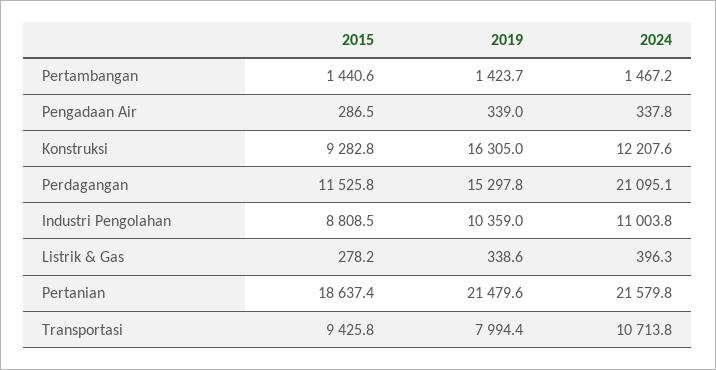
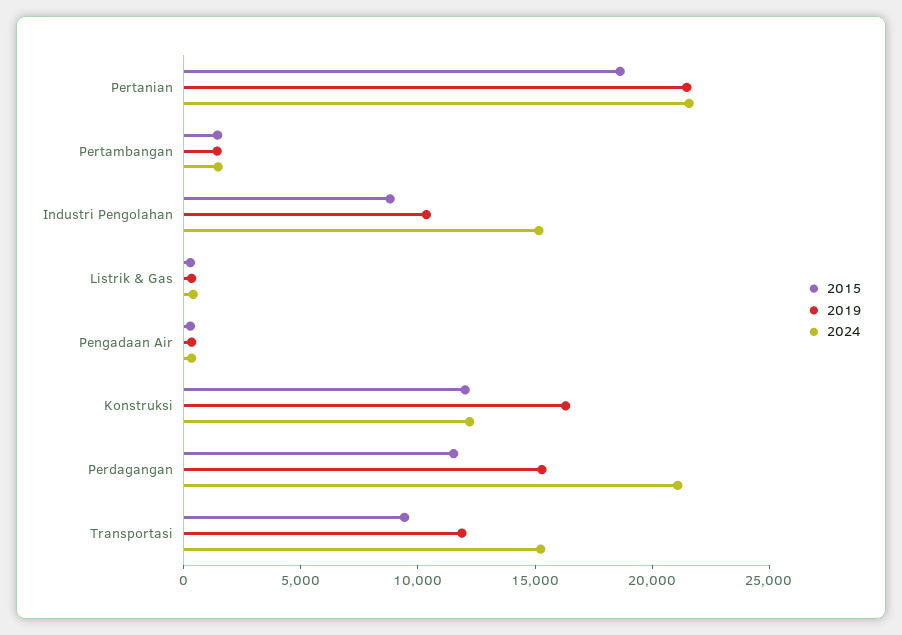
  {
    "2015": {
      "Pertambangan": 1440.6,
      "Pengadaan Air": 286.5,
-     "Konstruksi": 9282.8,
+     "Konstruksi": 12000,
      "Perdagangan": 11525.8,
      "Industri Pengolahan": 8808.5,
      "Listrik & Gas": 278.2,
      "Pertanian": 18637.4,
      "Transportasi": 9425.8
    },
    "2019": {
      "Pertambangan": 1423.7,
      "Pengadaan Air": 339,
      "Konstruksi": 16305,
      "Perdagangan": 15297.8,
      "Industri Pengolahan": 10359,
      "Listrik & Gas": 338.6,
      "Pertanian": 21479.6,
-     "Transportasi": 7994.4
+     "Transportasi": 12000
    },
    "2024": {
      "Pertambangan": 1467.2,
      "Pengadaan Air": 337.8,
      "Konstruksi": 12207.6,
      "Perdagangan": 21095.1,
-     "Industri Pengolahan": 11003.8,
+     "Industri Pengolahan": 15000,
      "Listrik & Gas": 396.3,
      "Pertanian": 21579.8,
-     "Transportasi": 10713.8
+     "Transportasi": 15000
    }
  }

